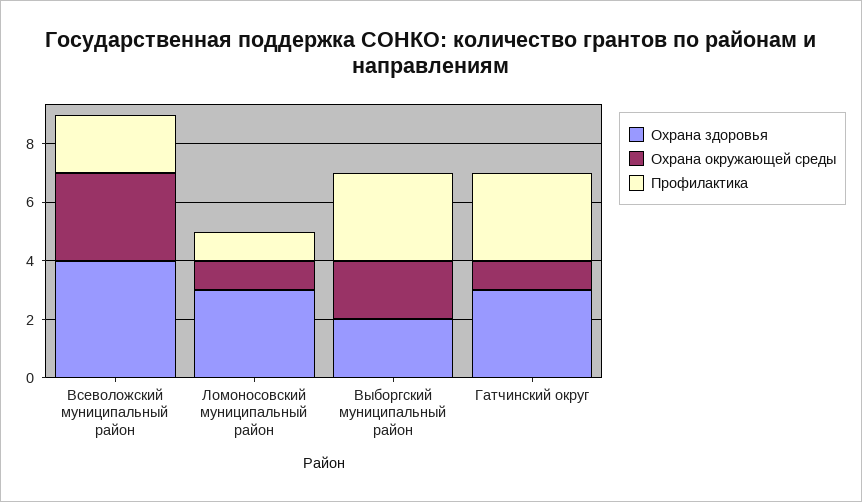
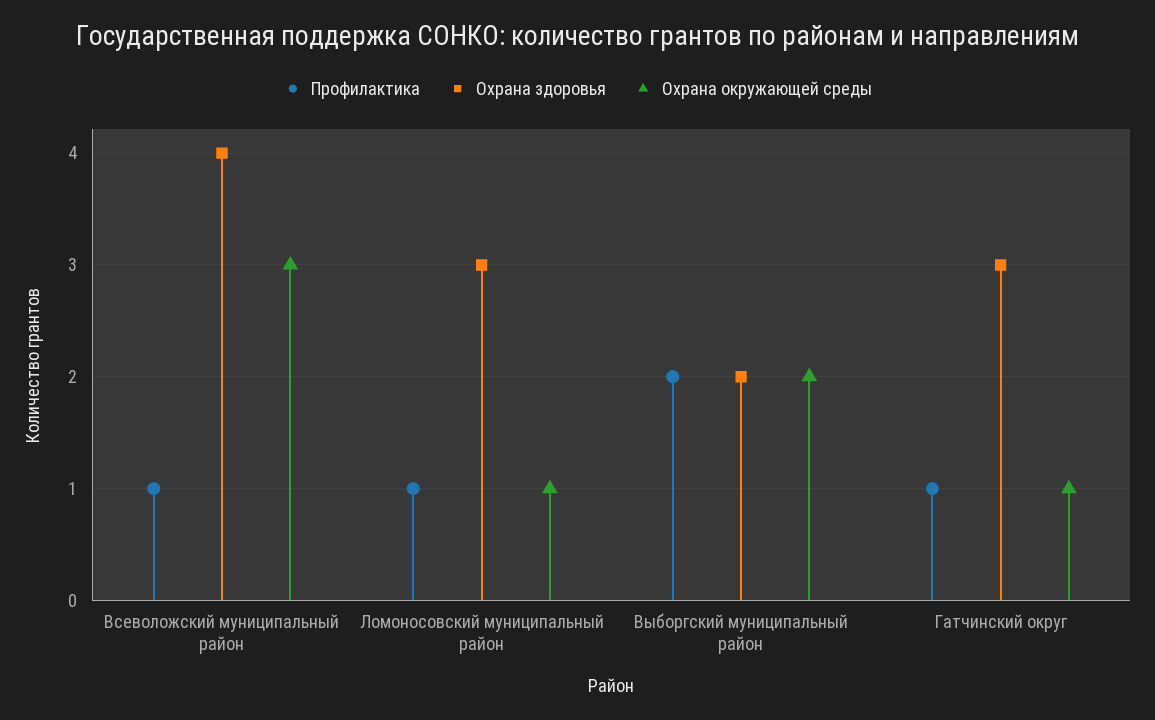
  {
    "Охрана здоровья": {
      "Всеволожский муниципальный район": 4,
      "Ломоносовский муниципальный район": 3,
      "Выборгский муниципальный район": 2,
      "Гатчинский округ": 3
    },
    "Охрана окружающей среды": {
      "Всеволожский муниципальный район": 3,
      "Ломоносовский муниципальный район": 1,
      "Выборгский муниципальный район": 2,
      "Гатчинский округ": 1
    },
    "Профилактика": {
-     "Всеволожский муниципальный район": 2,
+     "Всеволожский муниципальный район": 1,
      "Ломоносовский муниципальный район": 1,
-     "Выборгский муниципальный район": 3,
+     "Выборгский муниципальный район": 2,
-     "Гатчинский округ": 3
+     "Гатчинский округ": 1
    }
  }

